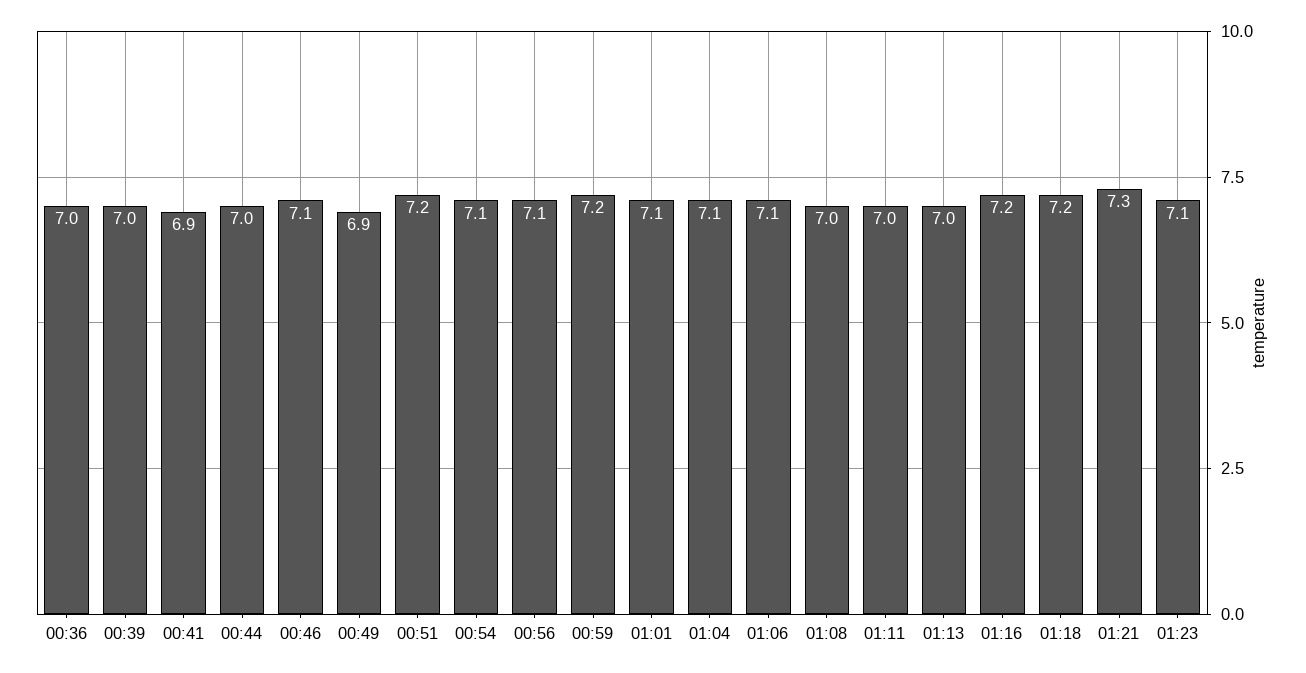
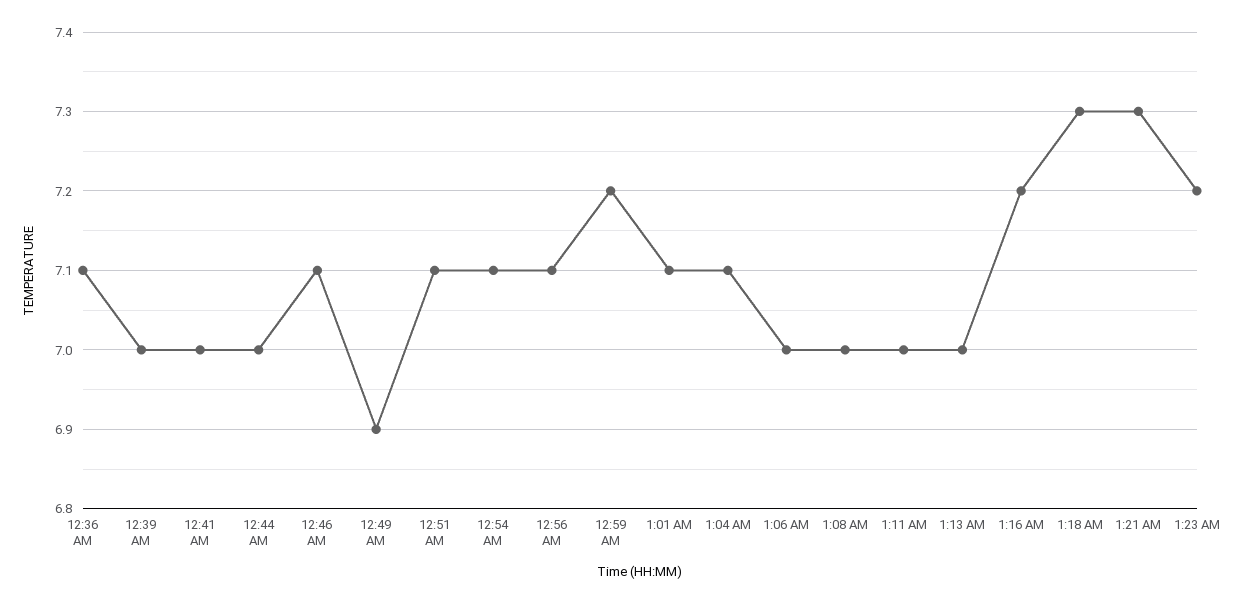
  {
-   "00:36": 7,
+   "00:36": 7.1,
    "00:39": 7,
-   "00:41": 6.9,
+   "00:41": 7,
    "00:44": 7,
    "00:46": 7.1,
    "00:49": 6.9,
-   "00:51": 7.2,
+   "00:51": 7.1,
    "00:54": 7.1,
    "00:56": 7.1,
    "00:59": 7.2,
    "01:01": 7.1,
    "01:04": 7.1,
-   "01:06": 7.1,
+   "01:06": 7,
    "01:08": 7,
    "01:11": 7,
    "01:13": 7,
    "01:16": 7.2,
-   "01:18": 7.2,
+   "01:18": 7.3,
    "01:21": 7.3,
-   "01:23": 7.1
+   "01:23": 7.2
  }

